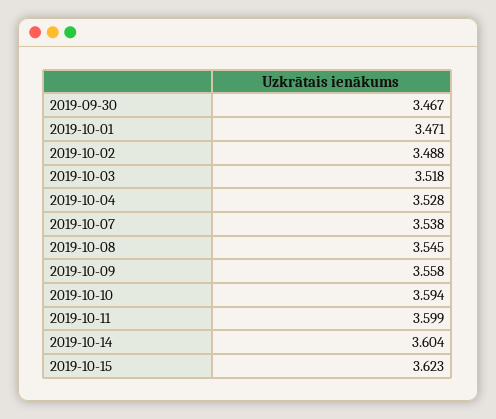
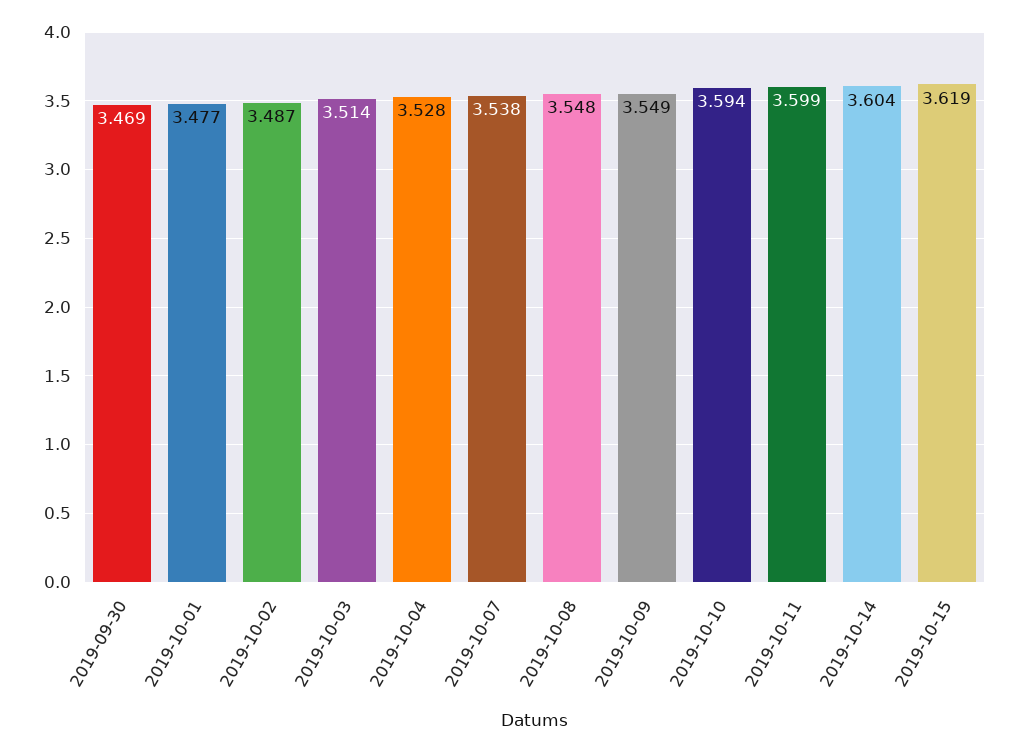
  {
-   "2019-09-30": 3.467,
+   "2019-09-30": 3.469,
-   "2019-10-01": 3.471,
+   "2019-10-01": 3.477,
-   "2019-10-02": 3.488,
+   "2019-10-02": 3.487,
-   "2019-10-03": 3.518,
+   "2019-10-03": 3.514,
    "2019-10-04": 3.528,
    "2019-10-07": 3.538,
-   "2019-10-08": 3.545,
+   "2019-10-08": 3.548,
-   "2019-10-09": 3.558,
+   "2019-10-09": 3.549,
    "2019-10-10": 3.594,
    "2019-10-11": 3.599,
    "2019-10-14": 3.604,
-   "2019-10-15": 3.623
+   "2019-10-15": 3.619
  }

